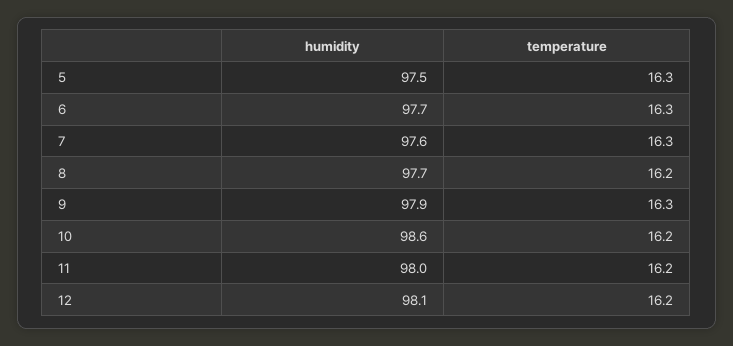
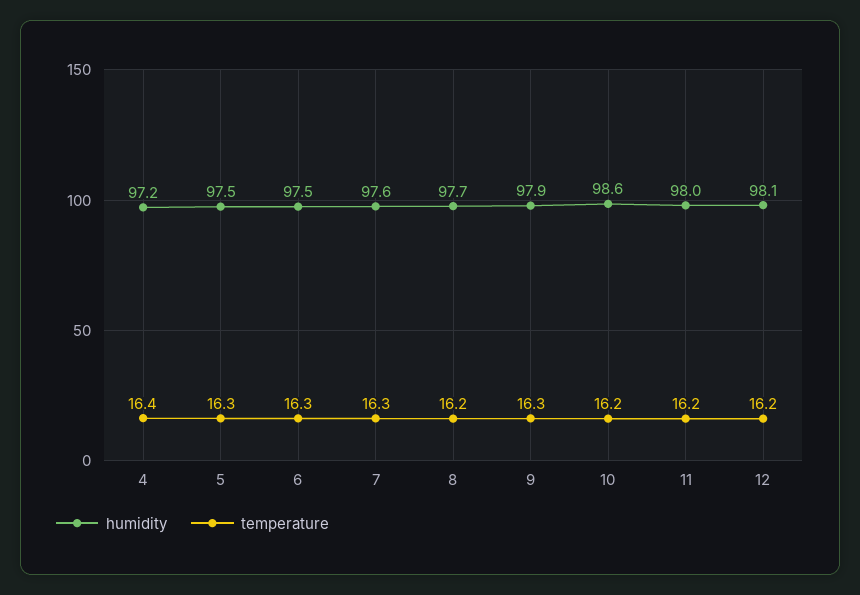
  {
    "humidity": {
      "5": 97.5,
-     "6": 97.7,
+     "6": 97.5,
      "7": 97.6,
      "8": 97.7,
      "9": 97.9,
      "10": 98.6,
      "11": 98,
-     "12": 98.1
+     "12": 98.1,
+     "4": 97.2
    },
    "temperature": {
      "5": 16.3,
      "6": 16.3,
      "7": 16.3,
      "8": 16.2,
      "9": 16.3,
      "10": 16.2,
      "11": 16.2,
-     "12": 16.2
+     "12": 16.2,
+     "4": 16.4
    }
  }

